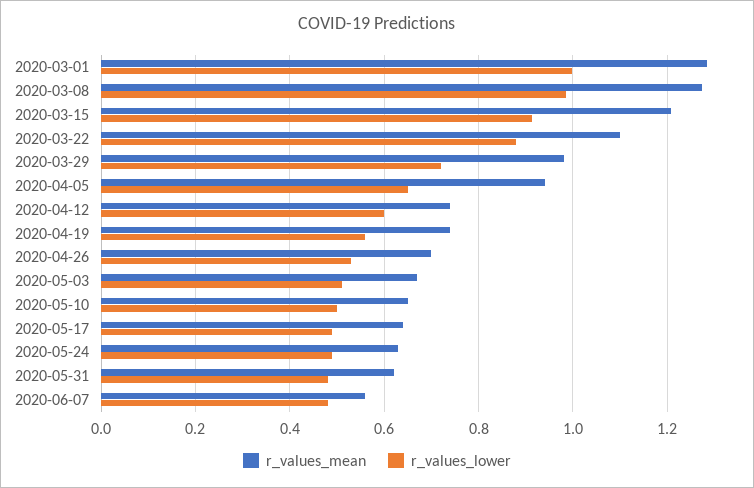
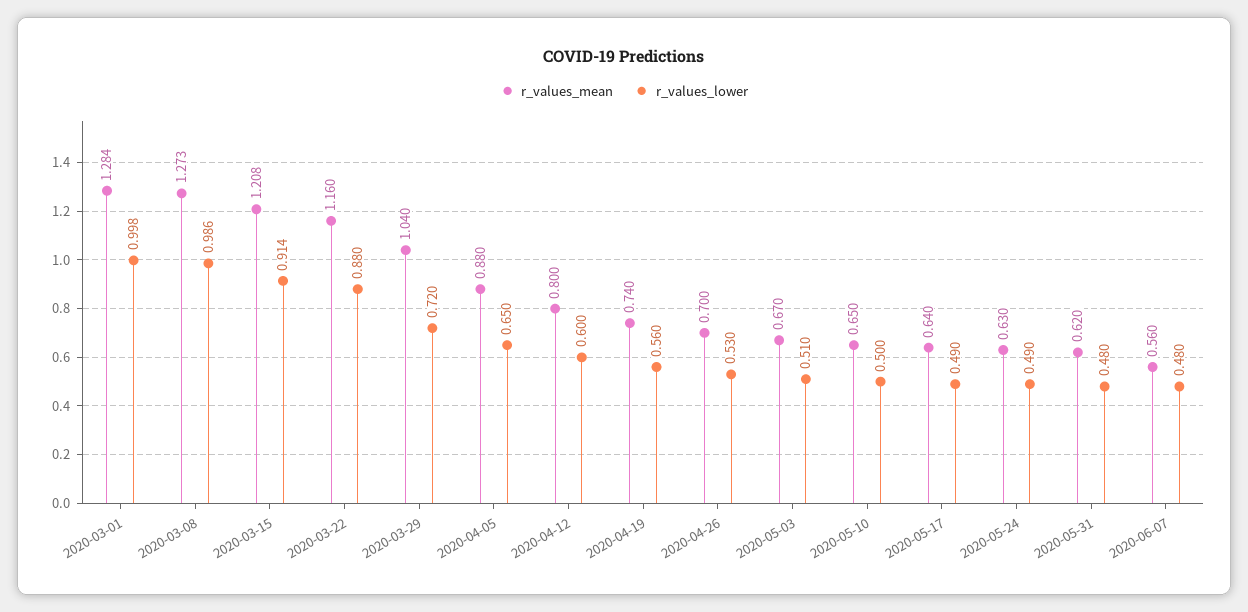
  {
    "r_values_mean": {
      "2020-03-01": 1.284,
      "2020-03-08": 1.273,
      "2020-03-15": 1.208,
-     "2020-03-22": 1.1,
+     "2020-03-22": 1.16,
-     "2020-03-29": 0.98,
+     "2020-03-29": 1.04,
-     "2020-04-05": 0.94,
+     "2020-04-05": 0.88,
-     "2020-04-12": 0.74,
+     "2020-04-12": 0.8,
      "2020-04-19": 0.74,
      "2020-04-26": 0.7,
      "2020-05-03": 0.67,
      "2020-05-10": 0.65,
      "2020-05-17": 0.64,
      "2020-05-24": 0.63,
      "2020-05-31": 0.62,
      "2020-06-07": 0.56
    },
    "r_values_lower": {
      "2020-03-01": 0.998,
      "2020-03-08": 0.986,
      "2020-03-15": 0.914,
      "2020-03-22": 0.88,
      "2020-03-29": 0.72,
      "2020-04-05": 0.65,
      "2020-04-12": 0.6,
      "2020-04-19": 0.56,
      "2020-04-26": 0.53,
      "2020-05-03": 0.51,
      "2020-05-10": 0.5,
      "2020-05-17": 0.49,
      "2020-05-24": 0.49,
      "2020-05-31": 0.48,
      "2020-06-07": 0.48
    }
  }

